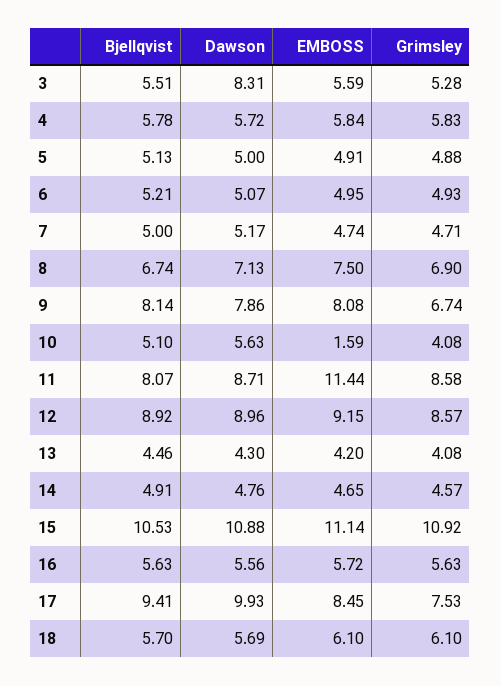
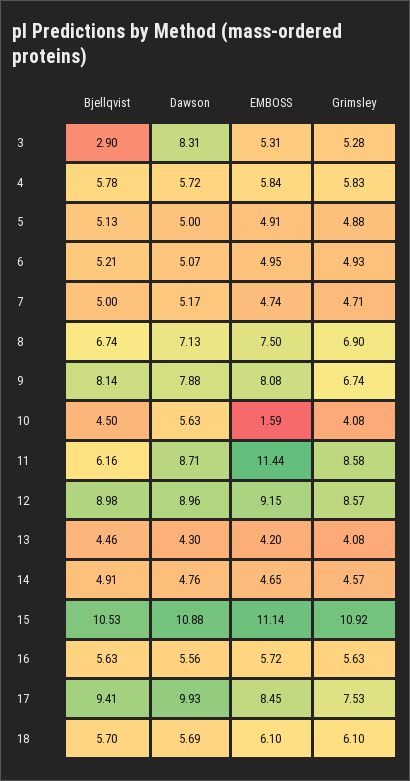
  {
    "Bjellqvist": {
-     "3": 5.51,
+     "3": 2.9,
      "4": 5.78,
      "5": 5.13,
      "6": 5.21,
      "7": 5,
      "8": 6.74,
      "9": 8.14,
-     "10": 5.1,
+     "10": 4.5,
-     "11": 8.07,
+     "11": 6.16,
-     "12": 8.92,
+     "12": 8.98,
      "13": 4.46,
      "14": 4.91,
      "15": 10.53,
      "16": 5.63,
      "17": 9.41,
      "18": 5.7
    },
    "Dawson": {
      "3": 8.31,
      "4": 5.72,
      "5": 5,
      "6": 5.07,
      "7": 5.17,
      "8": 7.13,
-     "9": 7.86,
+     "9": 7.88,
      "10": 5.63,
      "11": 8.71,
      "12": 8.96,
      "13": 4.3,
      "14": 4.76,
      "15": 10.88,
      "16": 5.56,
      "17": 9.93,
      "18": 5.69
    },
    "EMBOSS": {
-     "3": 5.59,
+     "3": 5.31,
      "4": 5.84,
      "5": 4.91,
      "6": 4.95,
      "7": 4.74,
      "8": 7.5,
      "9": 8.08,
      "10": 1.59,
      "11": 11.44,
      "12": 9.15,
      "13": 4.2,
      "14": 4.65,
      "15": 11.14,
      "16": 5.72,
      "17": 8.45,
      "18": 6.1
    },
    "Grimsley": {
      "3": 5.28,
      "4": 5.83,
      "5": 4.88,
      "6": 4.93,
      "7": 4.71,
      "8": 6.9,
      "9": 6.74,
      "10": 4.08,
      "11": 8.58,
      "12": 8.57,
      "13": 4.08,
      "14": 4.57,
      "15": 10.92,
      "16": 5.63,
      "17": 7.53,
      "18": 6.1
    }
  }

